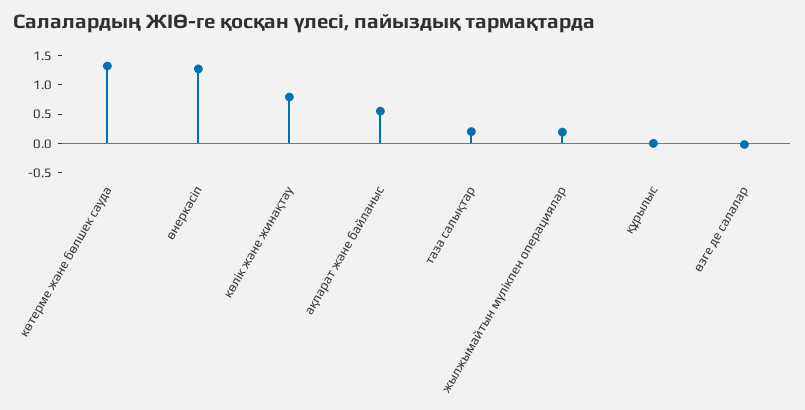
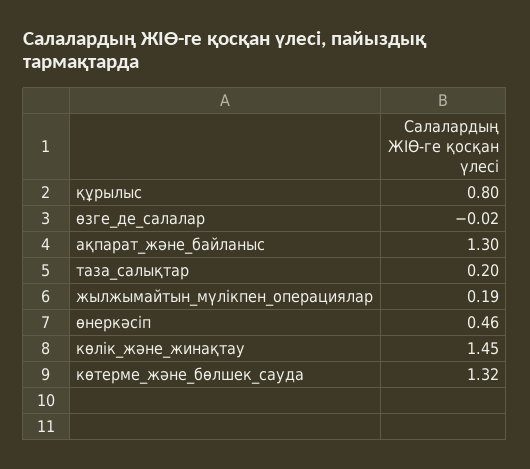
  {
    "көтерме және бөлшек сауда": 1.32,
-   "өнеркәсіп": 1.25,
+   "өнеркәсіп": 0.46,
-   "көлік және жинақтау": 0.75,
+   "көлік және жинақтау": 1.45,
-   "ақпарат және байланыс": 0.5,
+   "ақпарат және байланыс": 1.3,
    "таза салықтар": 0.2,
    "жылжымайтын мүлікпен операциялар": 0.19,
-   "құрылыс": 0,
+   "құрылыс": 0.8,
    "өзге де салалар": -0.02
  }

